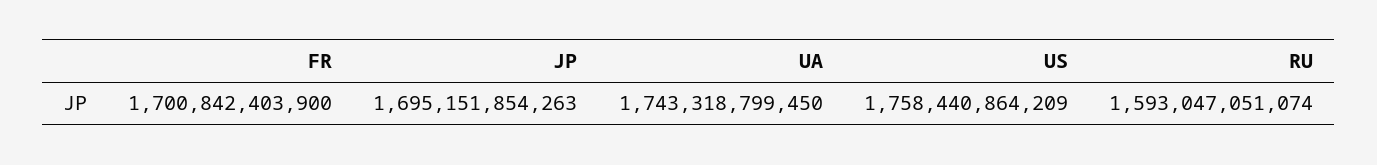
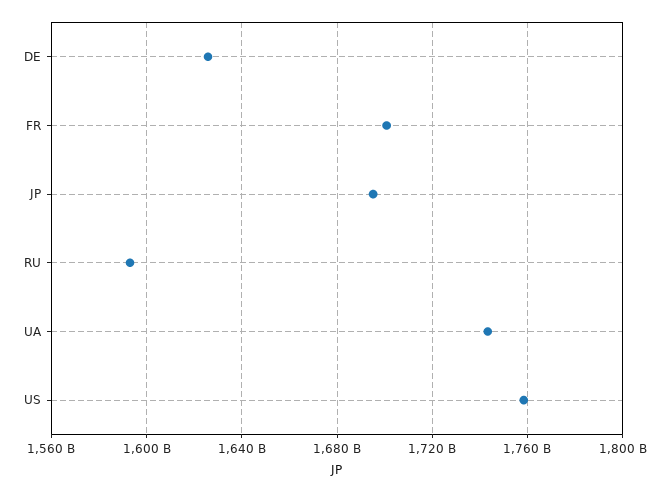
  {
    "FR": 1700842403900,
    "JP": 1695151854263,
    "UA": 1743318799450,
    "US": 1758440864209,
-   "RU": 1593047051074
+   "RU": 1593047051074,
+   "DE": 1625000000000
  }

